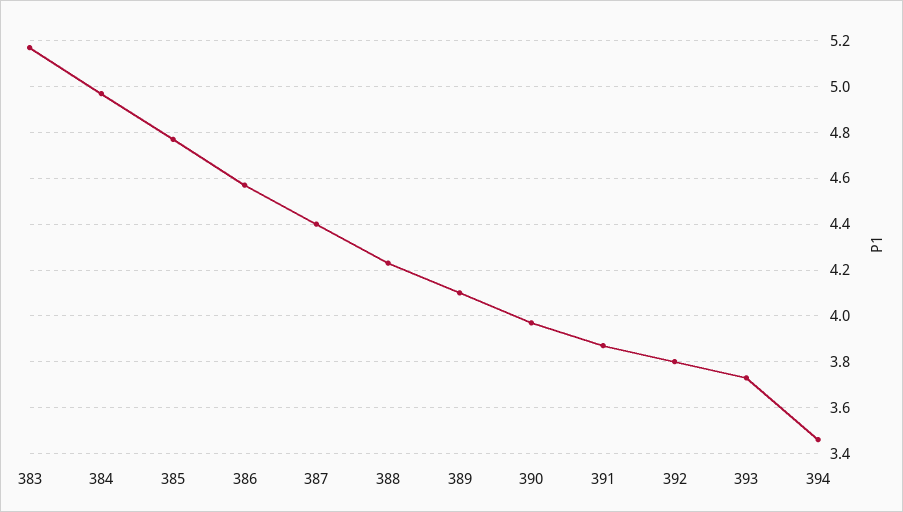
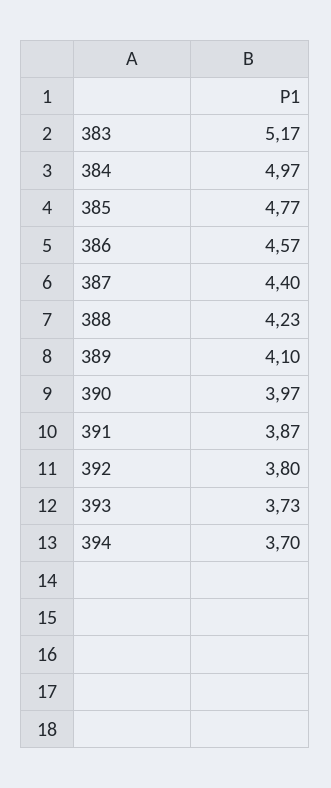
  {
    "383": 5.17,
    "384": 4.97,
    "385": 4.77,
    "386": 4.57,
    "387": 4.4,
    "388": 4.23,
    "389": 4.1,
    "390": 3.97,
    "391": 3.87,
    "392": 3.8,
    "393": 3.73,
-   "394": 3.45
+   "394": 3.7
  }

